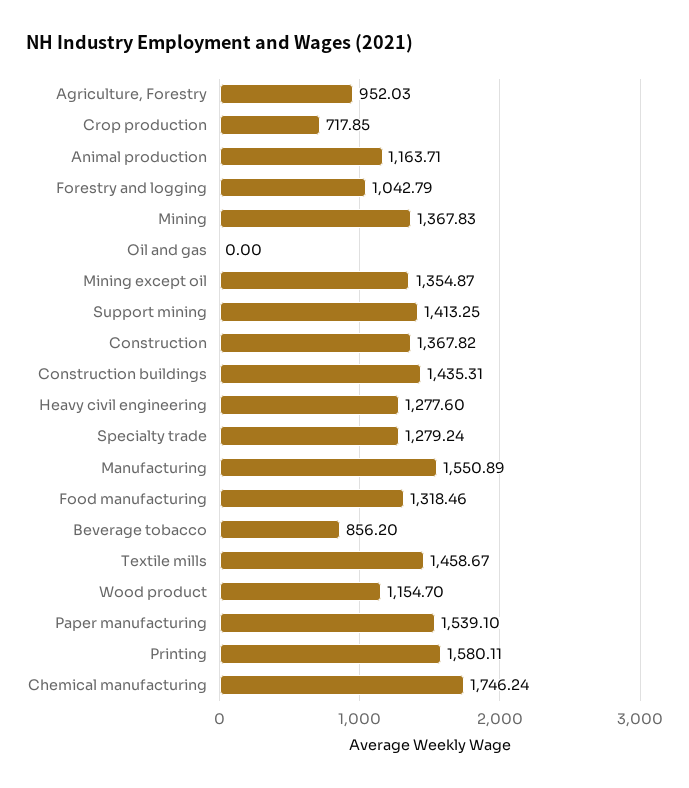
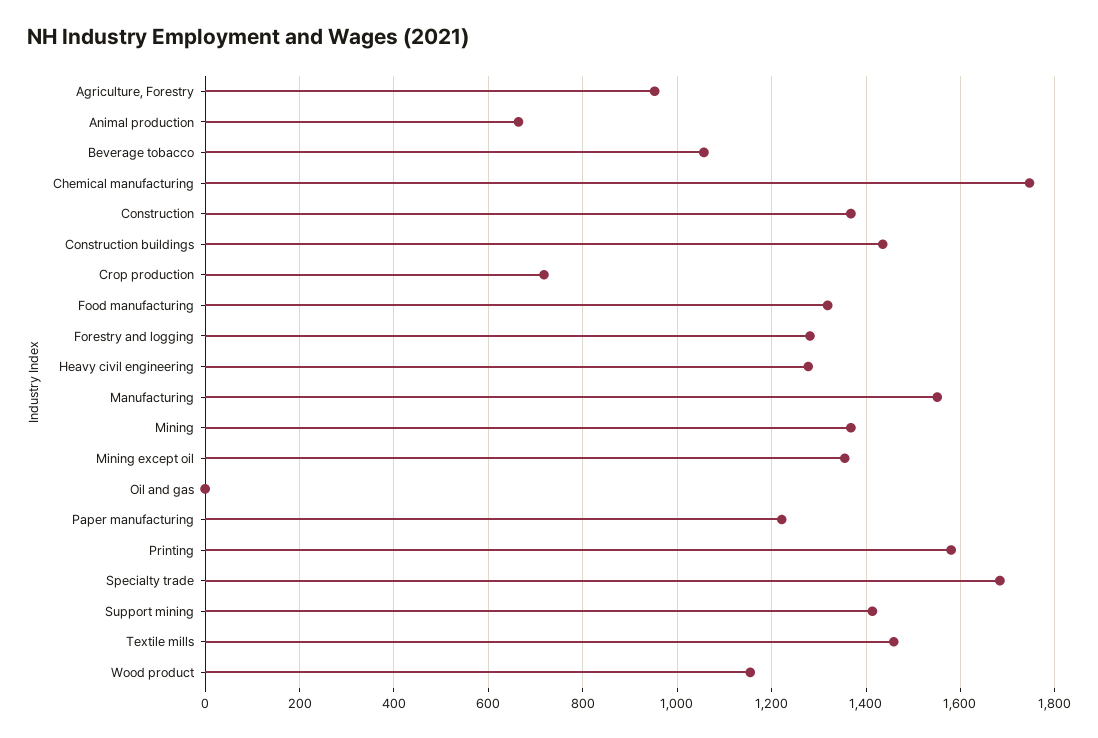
  {
    "Agriculture, Forestry": 952.03,
    "Crop production": 717.85,
-   "Animal production": 1163.71,
+   "Animal production": 660,
-   "Forestry and logging": 1042.79,
+   "Forestry and logging": 1280,
    "Mining": 1367.83,
    "Oil and gas": 0,
    "Mining except oil": 1354.87,
    "Support mining": 1413.25,
    "Construction": 1367.82,
    "Construction buildings": 1435.31,
    "Heavy civil engineering": 1277.6,
-   "Specialty trade": 1279.24,
+   "Specialty trade": 1680,
    "Manufacturing": 1550.89,
    "Food manufacturing": 1318.46,
-   "Beverage tobacco": 856.2,
+   "Beverage tobacco": 1060,
    "Textile mills": 1458.67,
    "Wood product": 1154.7,
-   "Paper manufacturing": 1539.1,
+   "Paper manufacturing": 1220,
    "Printing": 1580.11,
    "Chemical manufacturing": 1746.24
  }

